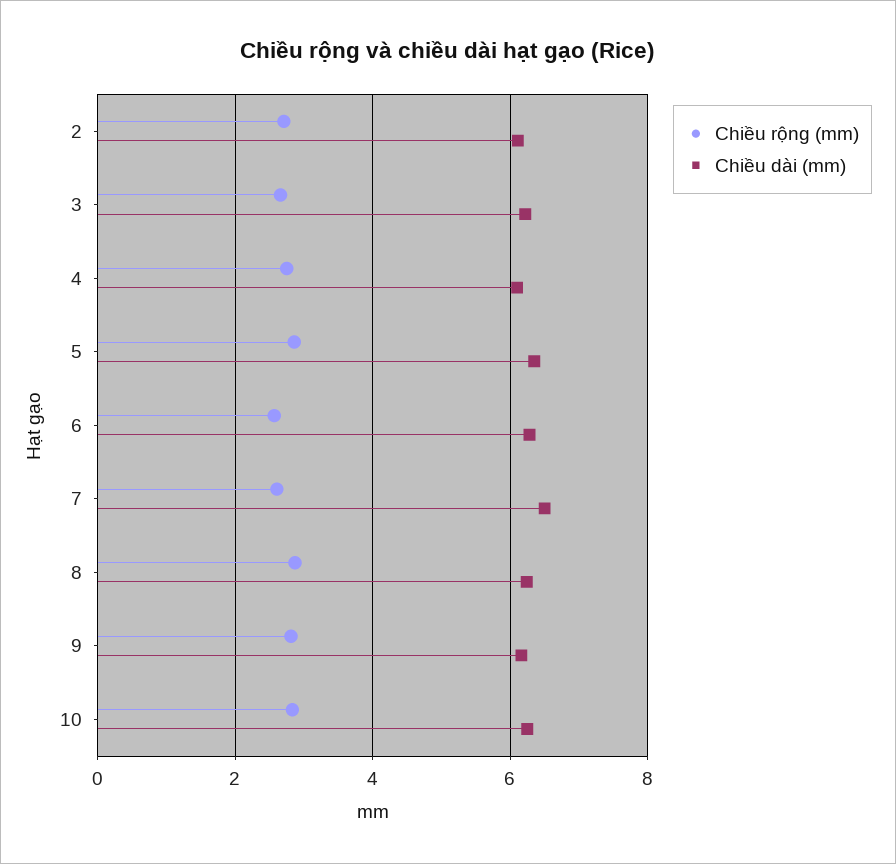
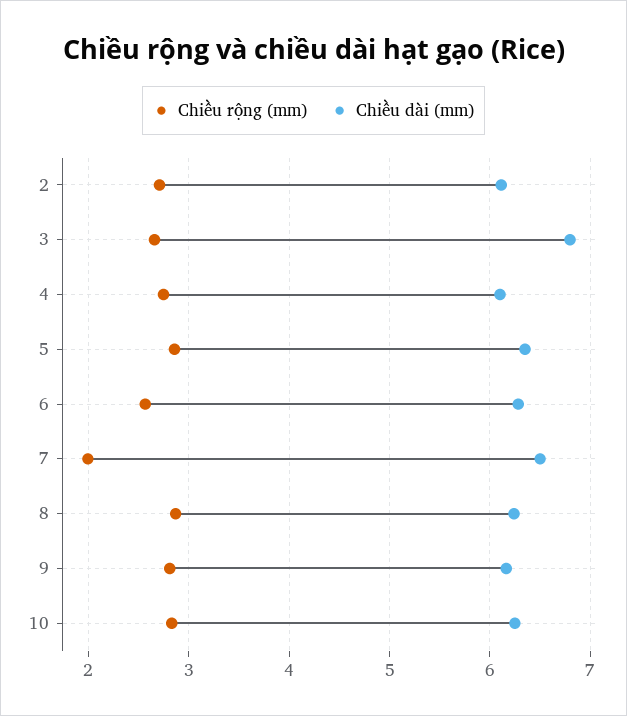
  {
    "Chiều rộng (mm)": {
      "2": 2.7,
      "3": 2.7,
      "4": 2.7,
      "5": 2.9,
      "6": 2.6,
-     "7": 2.6,
+     "7": 2,
      "8": 2.9,
      "9": 2.8,
      "10": 2.8
    },
    "Chiều dài (mm)": {
      "2": 6.1,
-     "3": 6.2,
+     "3": 6.8,
      "4": 6.1,
      "5": 6.4,
      "6": 6.3,
      "7": 6.5,
      "8": 6.2,
      "9": 6.2,
      "10": 6.2
    }
  }

